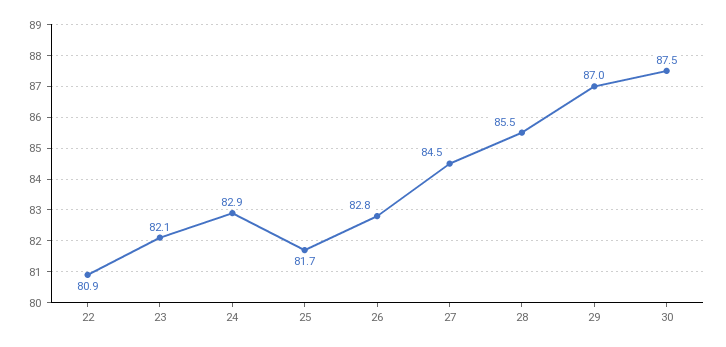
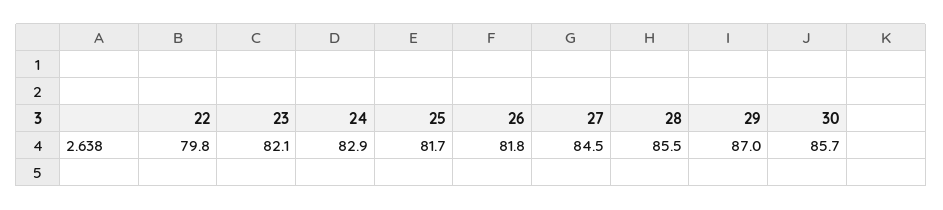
  {
-   "22": 80.9,
+   "22": 79.8,
    "23": 82.1,
    "24": 82.9,
    "25": 81.7,
-   "26": 82.8,
+   "26": 81.8,
    "27": 84.5,
    "28": 85.5,
    "29": 87,
-   "30": 87.5
+   "30": 85.7
  }

